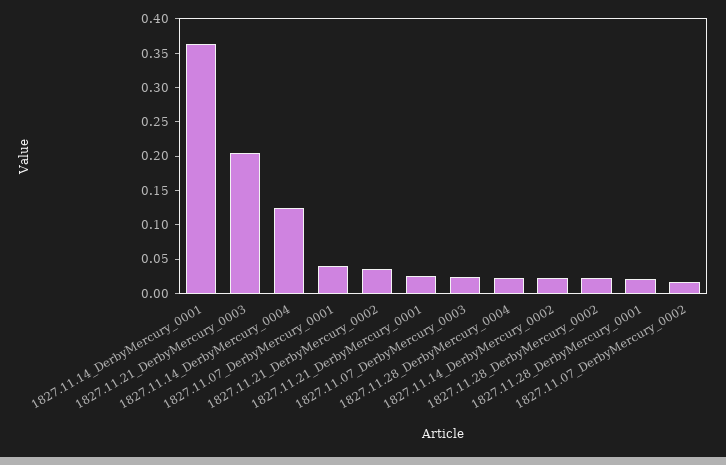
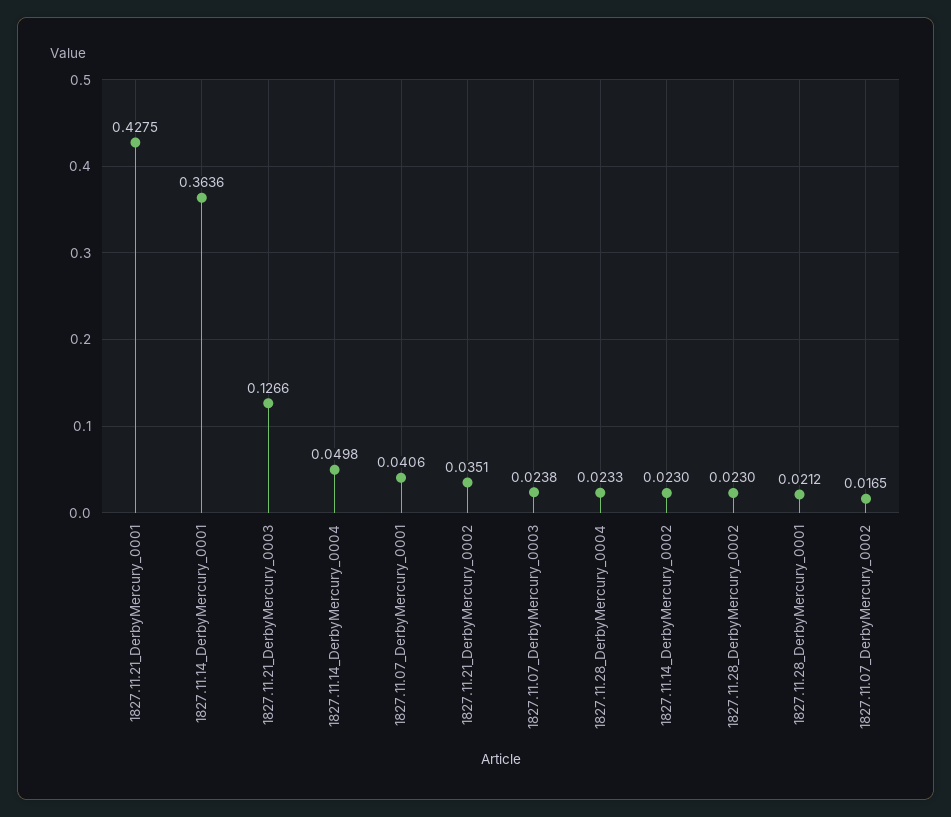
  {
    "1827.11.14_DerbyMercury_0001": 0.3636,
-   "1827.11.21_DerbyMercury_0003": 0.2,
+   "1827.11.21_DerbyMercury_0003": 0.1266,
-   "1827.11.14_DerbyMercury_0004": 0.125,
+   "1827.11.14_DerbyMercury_0004": 0.0498,
    "1827.11.07_DerbyMercury_0001": 0.0406,
    "1827.11.21_DerbyMercury_0002": 0.0351,
-   "1827.11.21_DerbyMercury_0001": 0.025,
+   "1827.11.21_DerbyMercury_0001": 0.4275,
    "1827.11.07_DerbyMercury_0003": 0.0238,
    "1827.11.28_DerbyMercury_0004": 0.0233,
    "1827.11.14_DerbyMercury_0002": 0.023,
    "1827.11.28_DerbyMercury_0002": 0.023,
    "1827.11.28_DerbyMercury_0001": 0.0212,
    "1827.11.07_DerbyMercury_0002": 0.0165
  }

